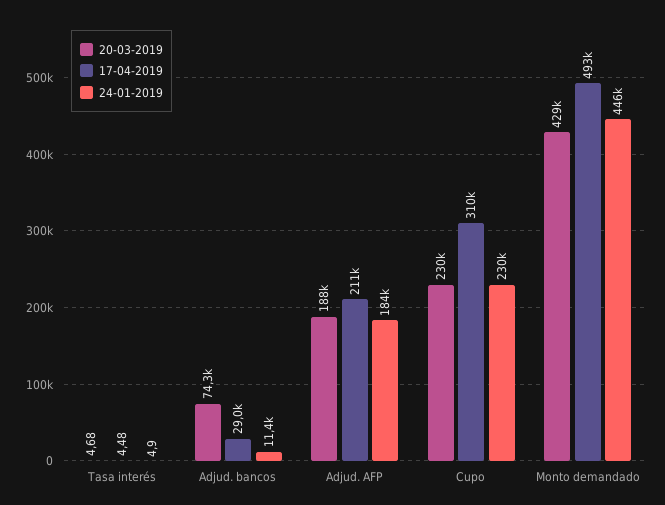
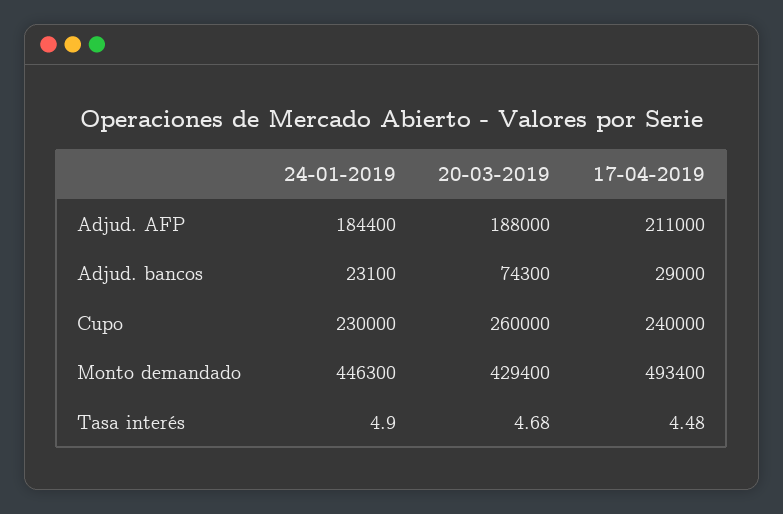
  {
    "20-03-2019": {
      "Tasa interés": 4.68,
      "Adjud. bancos": 74300,
      "Adjud. AFP": 188000,
-     "Cupo": 230000,
+     "Cupo": 260000,
      "Monto demandado": 429400
    },
    "17-04-2019": {
      "Tasa interés": 4.48,
      "Adjud. bancos": 29000,
      "Adjud. AFP": 211000,
-     "Cupo": 310000,
+     "Cupo": 240000,
      "Monto demandado": 493400
    },
    "24-01-2019": {
      "Tasa interés": 4.9,
-     "Adjud. bancos": 11400,
+     "Adjud. bancos": 23100,
      "Adjud. AFP": 184400,
      "Cupo": 230000,
      "Monto demandado": 446300
    }
  }

